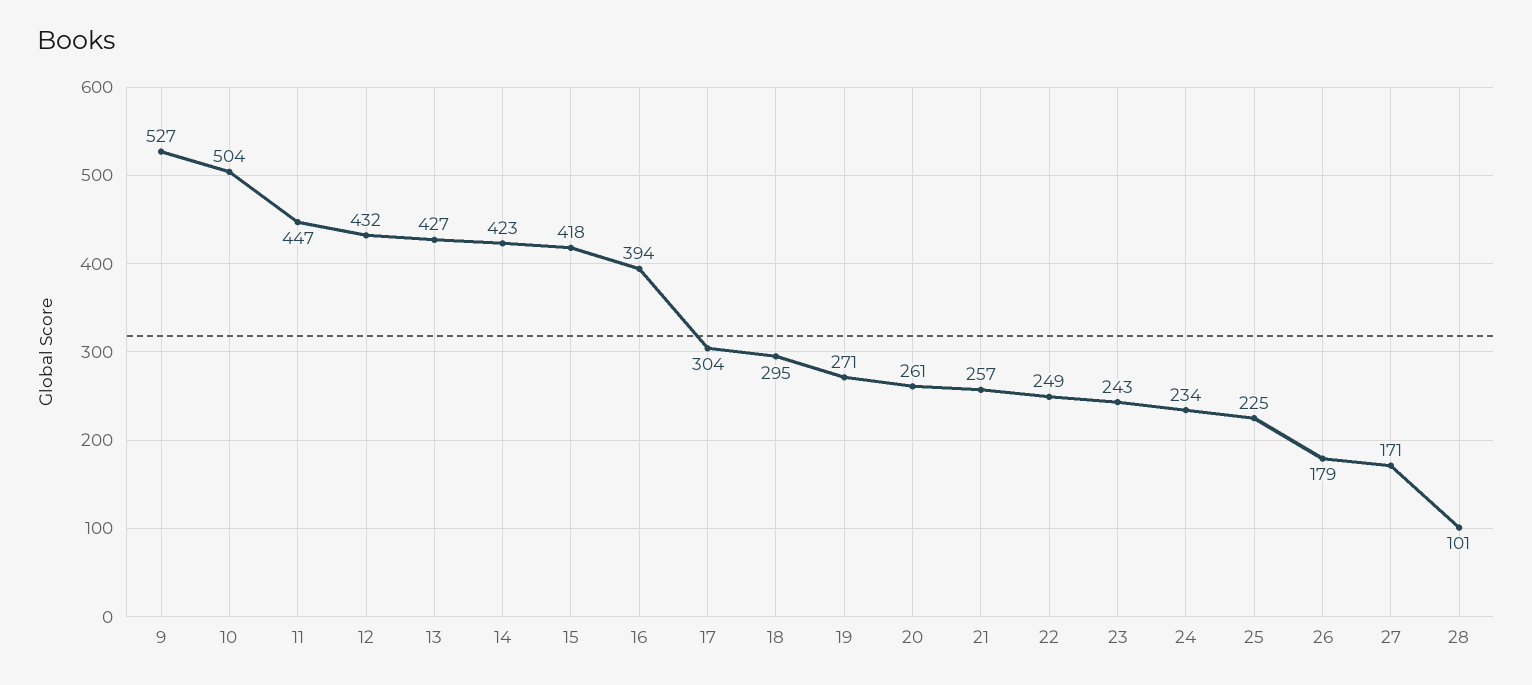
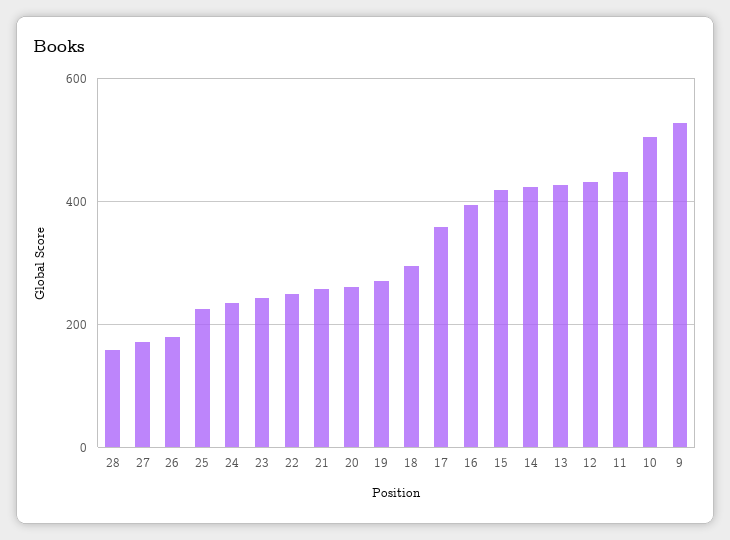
  {
    "9": 527,
    "10": 504,
    "11": 447,
    "12": 432,
    "13": 427,
    "14": 423,
    "15": 418,
    "16": 394,
-   "17": 304,
+   "17": 360,
    "18": 295,
    "19": 271,
    "20": 261,
    "21": 257,
    "22": 249,
    "23": 243,
    "24": 234,
    "25": 225,
    "26": 179,
    "27": 171,
-   "28": 101
+   "28": 160
  }

